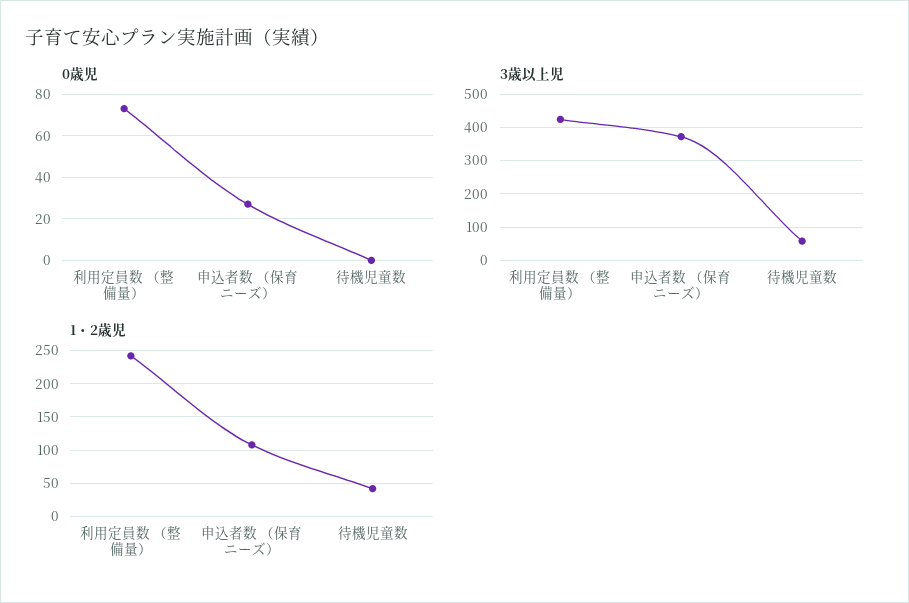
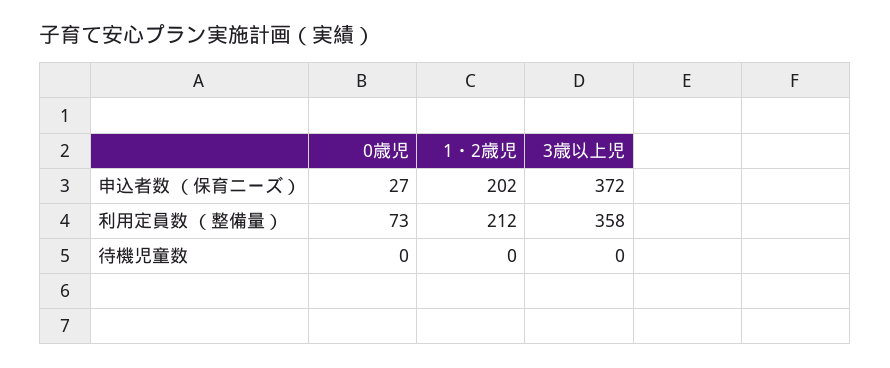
  {
    "0歳児": {
      "利用定員数 （整備量）": 73,
      "申込者数 （保育ニーズ）": 27,
      "待機児童数": 0
    },
    "3歳以上児": {
-     "利用定員数 （整備量）": 420,
+     "利用定員数 （整備量）": 358,
      "申込者数 （保育ニーズ）": 372,
-     "待機児童数": 60
+     "待機児童数": 0
    },
    "1・2歳児": {
-     "利用定員数 （整備量）": 240,
+     "利用定員数 （整備量）": 212,
-     "申込者数 （保育ニーズ）": 110,
+     "申込者数 （保育ニーズ）": 202,
-     "待機児童数": 40
+     "待機児童数": 0
    }
  }

